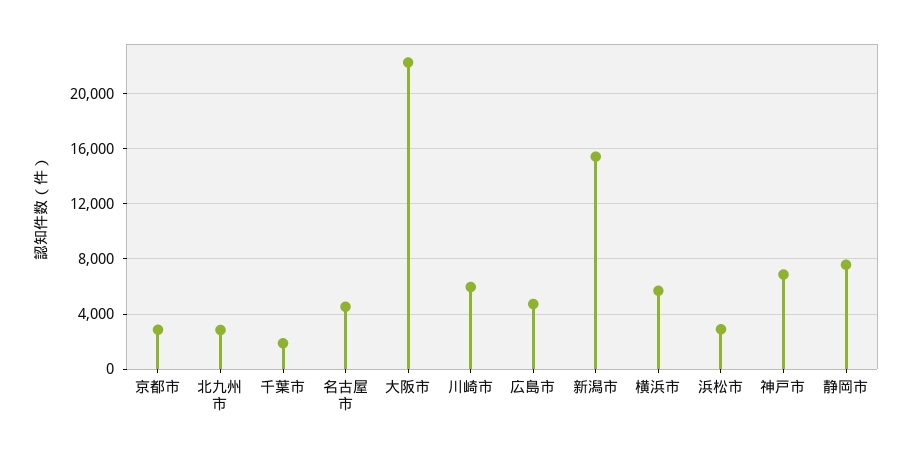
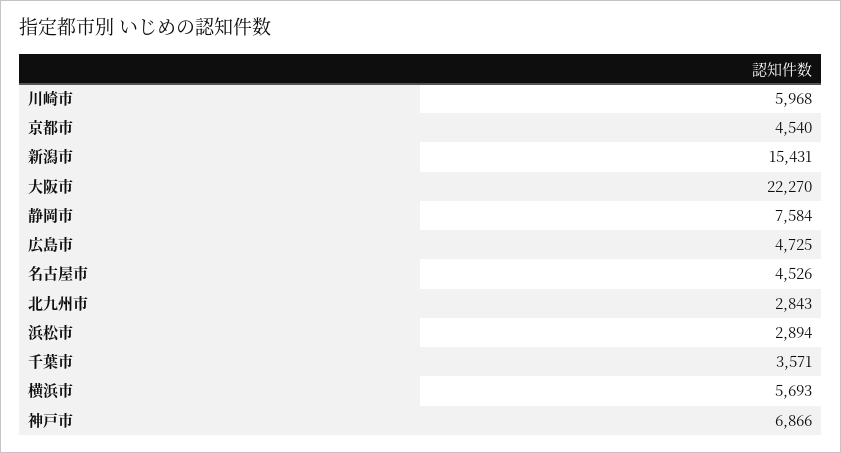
  {
-   "京都市": 3000,
+   "京都市": 4540,
    "北九州市": 2843,
-   "千葉市": 2000,
+   "千葉市": 3571,
    "名古屋市": 4526,
    "大阪市": 22270,
    "川崎市": 5968,
    "広島市": 4725,
    "新潟市": 15431,
    "横浜市": 5693,
    "浜松市": 2894,
    "神戸市": 6866,
    "静岡市": 7584
  }

